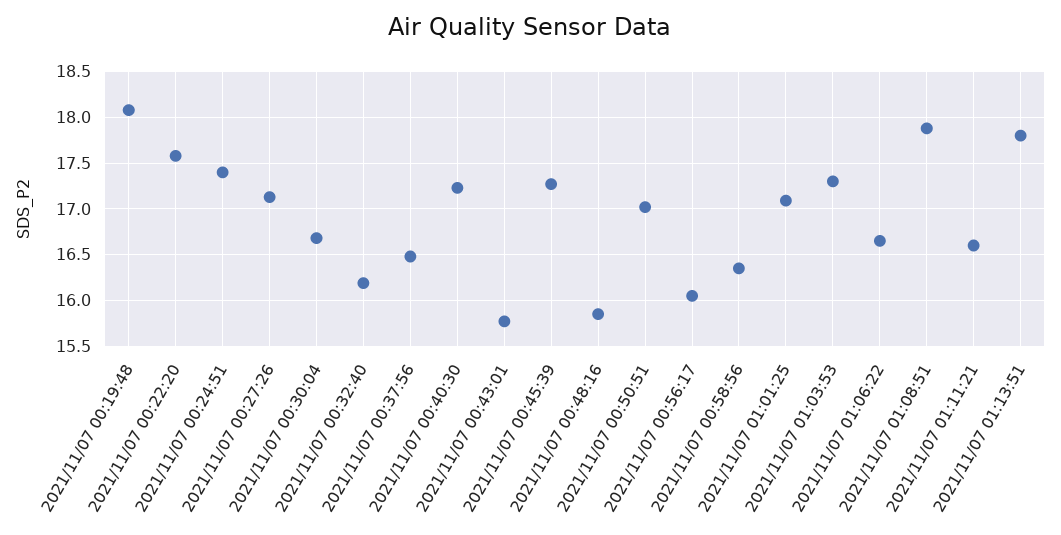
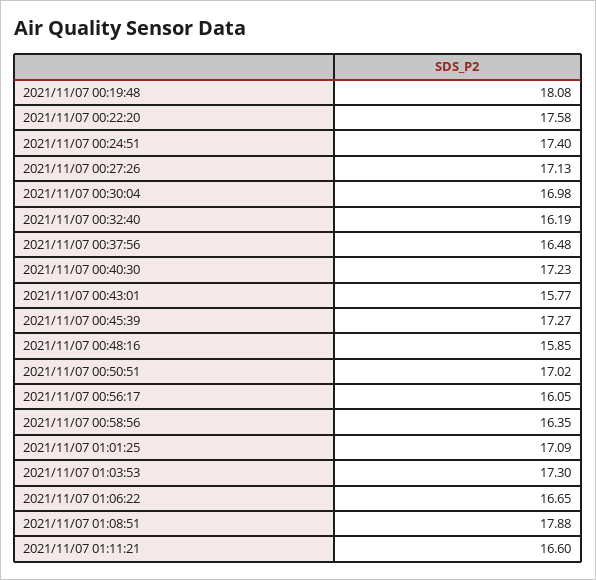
  {
    "2021/11/07 00:19:48": 18.08,
    "2021/11/07 00:22:20": 17.58,
    "2021/11/07 00:24:51": 17.4,
    "2021/11/07 00:27:26": 17.13,
-   "2021/11/07 00:30:04": 16.7,
+   "2021/11/07 00:30:04": 16.98,
    "2021/11/07 00:32:40": 16.19,
    "2021/11/07 00:37:56": 16.48,
    "2021/11/07 00:40:30": 17.23,
    "2021/11/07 00:43:01": 15.77,
    "2021/11/07 00:45:39": 17.27,
    "2021/11/07 00:48:16": 15.85,
    "2021/11/07 00:50:51": 17.02,
    "2021/11/07 00:56:17": 16.05,
    "2021/11/07 00:58:56": 16.35,
    "2021/11/07 01:01:25": 17.09,
    "2021/11/07 01:03:53": 17.3,
    "2021/11/07 01:06:22": 16.65,
    "2021/11/07 01:08:51": 17.88,
-   "2021/11/07 01:11:21": 16.6,
+   "2021/11/07 01:11:21": 16.6
-   "2021/11/07 01:13:51": 17.8
  }

